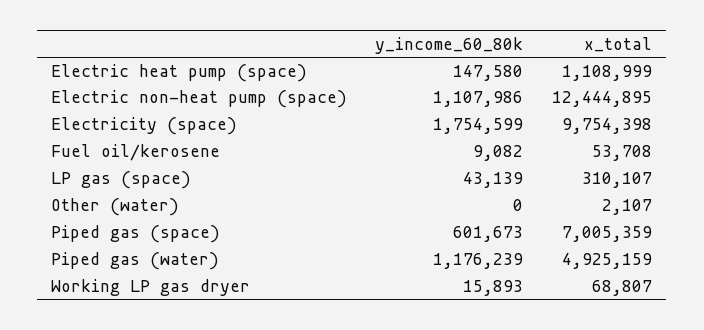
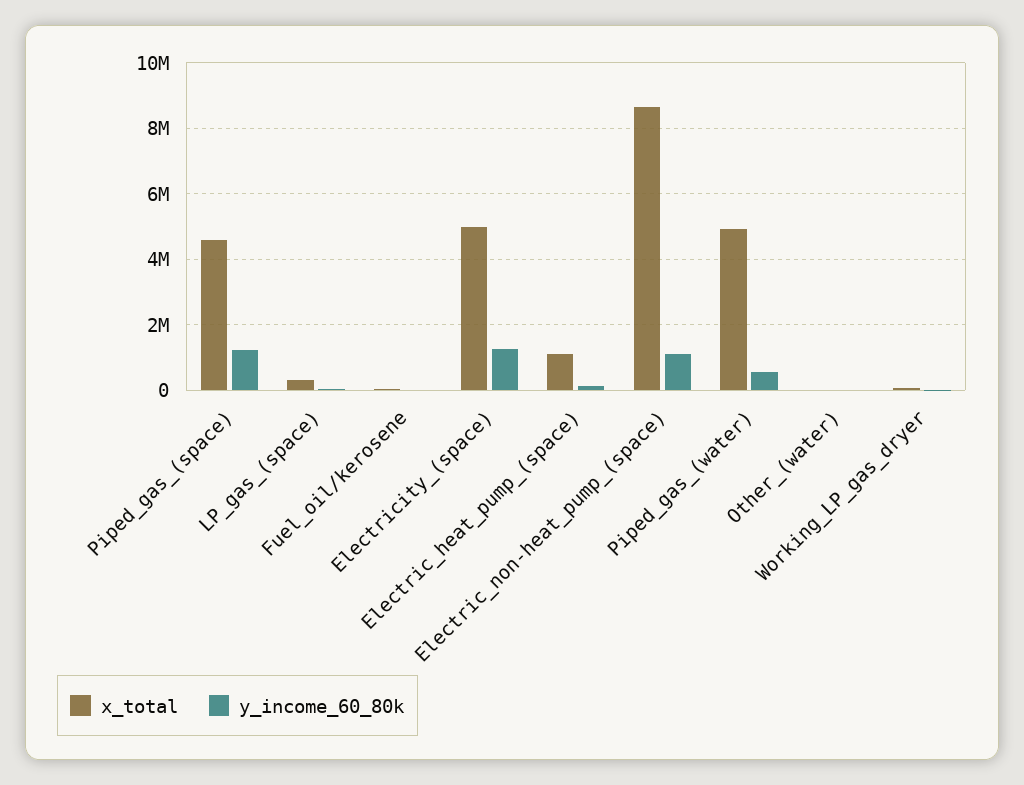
  {
    "y_income_60_80k": {
      "Electric heat pump (space)": 147580,
      "Electric non-heat pump (space)": 1107986,
-     "Electricity (space)": 1754599,
+     "Electricity (space)": 1200000,
      "Fuel oil/kerosene": 9082,
      "LP gas (space)": 43139,
      "Other (water)": 0,
-     "Piped gas (space)": 601673,
+     "Piped gas (space)": 1200000,
-     "Piped gas (water)": 1176239,
+     "Piped gas (water)": 600000,
      "Working LP gas dryer": 15893
    },
    "x_total": {
      "Electric heat pump (space)": 1108999,
-     "Electric non-heat pump (space)": 12444895,
+     "Electric non-heat pump (space)": 8600000,
-     "Electricity (space)": 9754398,
+     "Electricity (space)": 5000000,
      "Fuel oil/kerosene": 53708,
      "LP gas (space)": 310107,
      "Other (water)": 2107,
-     "Piped gas (space)": 7005359,
+     "Piped gas (space)": 4600000,
      "Piped gas (water)": 4925159,
      "Working LP gas dryer": 68807
    }
  }

